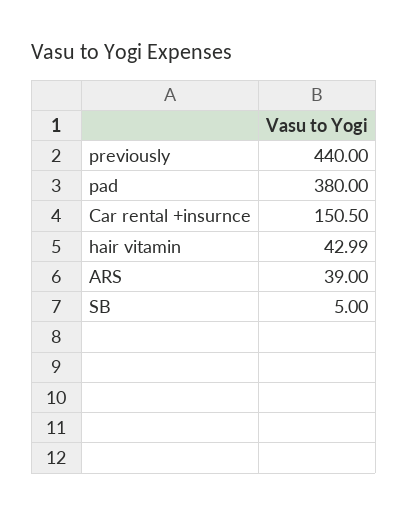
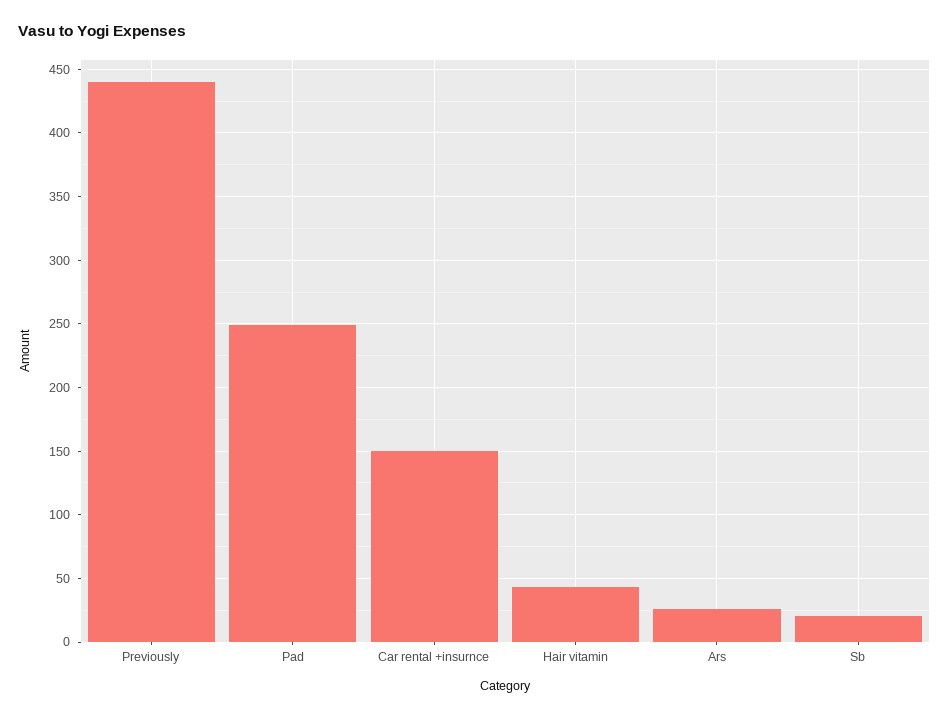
  {
    "previously": 440,
-   "pad": 380,
+   "pad": 250,
    "Car rental +insurnce": 150.5,
    "hair vitamin": 42.99,
-   "ARS": 39,
+   "ARS": 25,
-   "SB": 5
+   "SB": 20
  }

